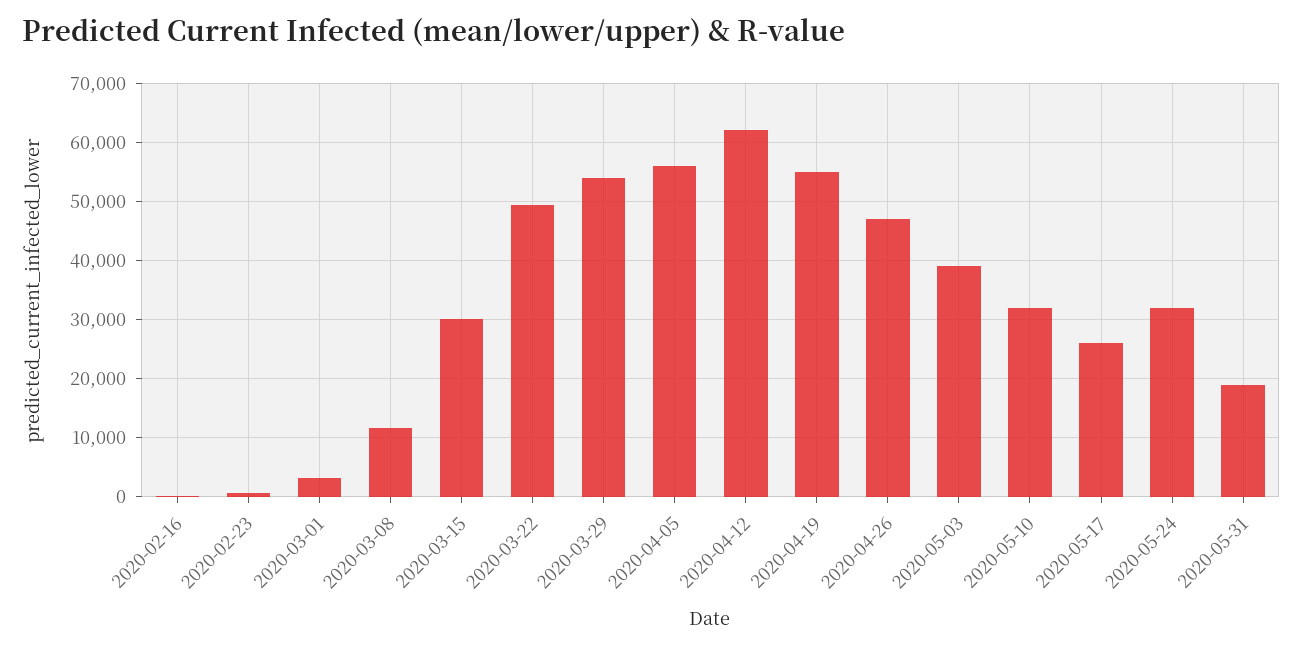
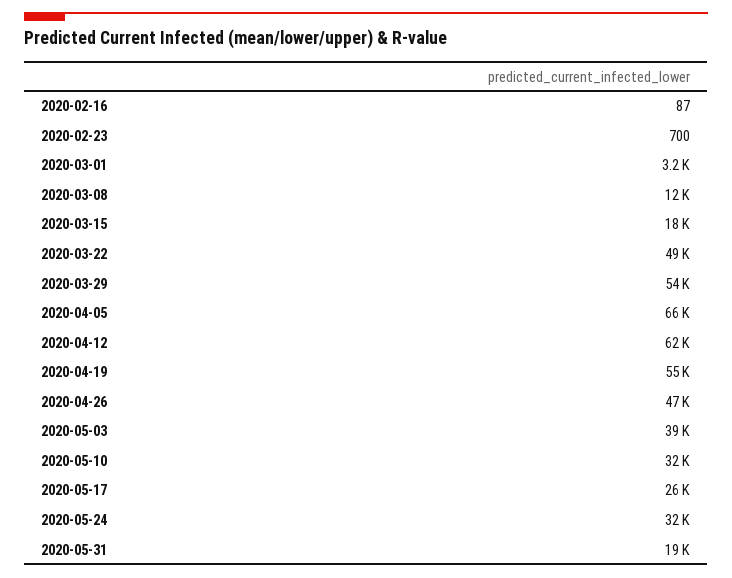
  {
    "2020-02-16": 87,
    "2020-02-23": 700,
    "2020-03-01": 3200,
    "2020-03-08": 12000,
-   "2020-03-15": 30000,
+   "2020-03-15": 18000,
    "2020-03-22": 49000,
    "2020-03-29": 54000,
-   "2020-04-05": 56000,
+   "2020-04-05": 66000,
    "2020-04-12": 62000,
    "2020-04-19": 55000,
    "2020-04-26": 47000,
    "2020-05-03": 39000,
    "2020-05-10": 32000,
    "2020-05-17": 26000,
    "2020-05-24": 32000,
    "2020-05-31": 19000
  }

